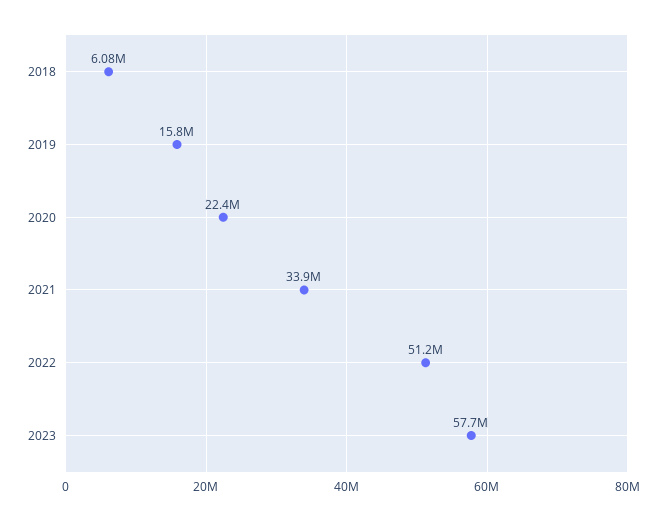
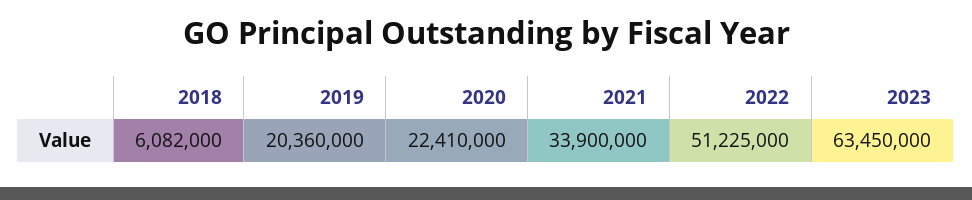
  {
    "2018": 6082000,
-   "2019": 15800000,
+   "2019": 20360000,
    "2020": 22410000,
    "2021": 33900000,
    "2022": 51225000,
-   "2023": 57700000
+   "2023": 63450000
  }

